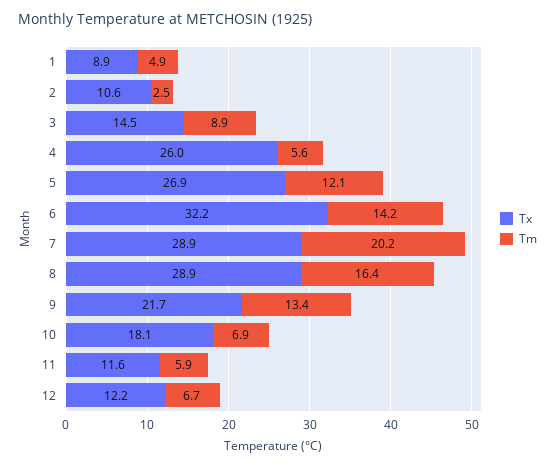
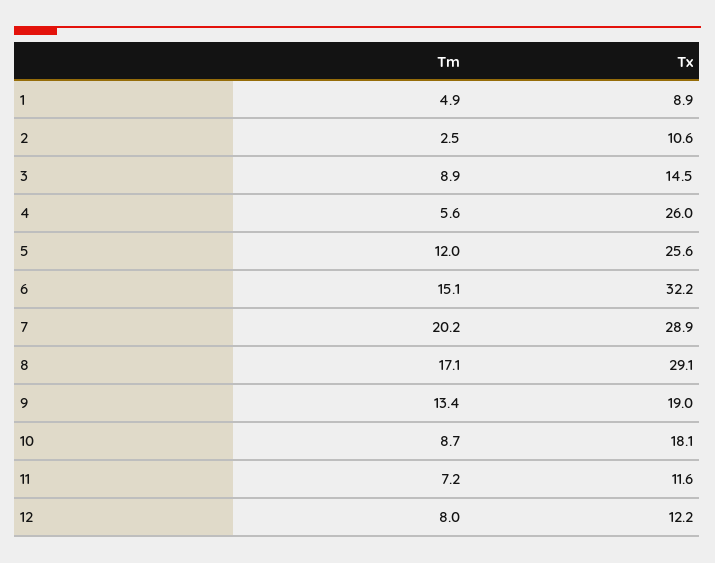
  {
    "Tx": {
      "1": 8.9,
      "2": 10.6,
      "3": 14.5,
      "4": 26,
-     "5": 26.9,
+     "5": 25.6,
      "6": 32.2,
      "7": 28.9,
-     "8": 28.9,
+     "8": 29.1,
-     "9": 21.7,
+     "9": 19,
      "10": 18.1,
      "11": 11.6,
      "12": 12.2
    },
    "Tm": {
      "1": 4.9,
      "2": 2.5,
      "3": 8.9,
      "4": 5.6,
-     "5": 12.1,
+     "5": 12,
-     "6": 14.2,
+     "6": 15.1,
      "7": 20.2,
-     "8": 16.4,
+     "8": 17.1,
      "9": 13.4,
-     "10": 6.9,
+     "10": 8.7,
-     "11": 5.9,
+     "11": 7.2,
-     "12": 6.7
+     "12": 8
    }
  }

